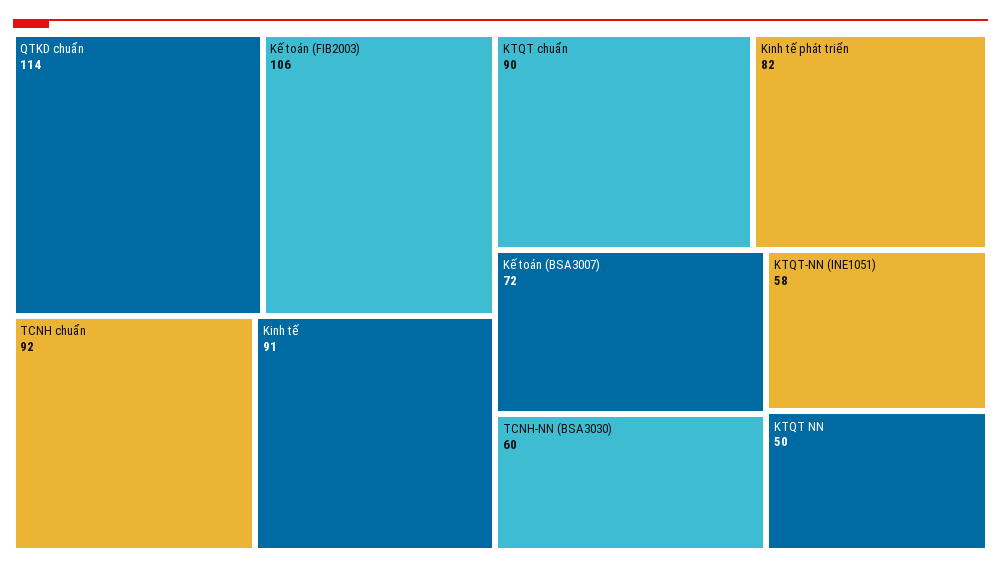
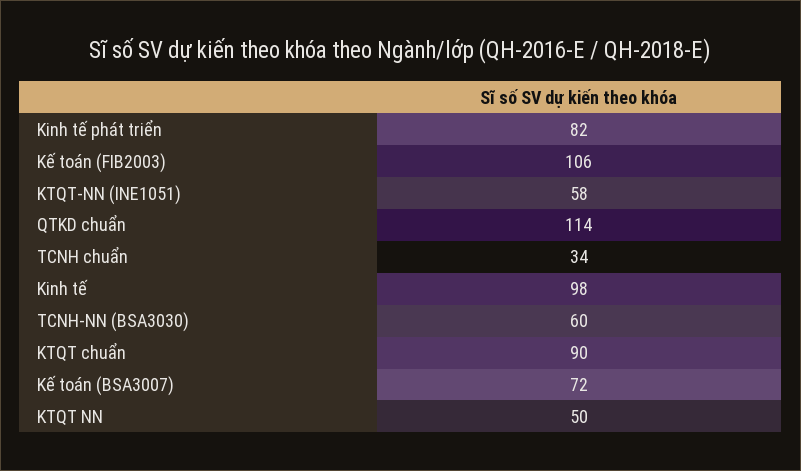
  {
    "QTKD chuẩn": 114,
    "Kế toán (FIB2003)": 106,
-   "TCNH chuẩn": 92,
+   "TCNH chuẩn": 34,
-   "Kinh tế": 91,
+   "Kinh tế": 98,
    "KTQT chuẩn": 90,
    "Kinh tế phát triển": 82,
    "Kế toán (BSA3007)": 72,
    "TCNH-NN (BSA3030)": 60,
    "KTQT-NN (INE1051)": 58,
    "KTQT NN": 50
  }

